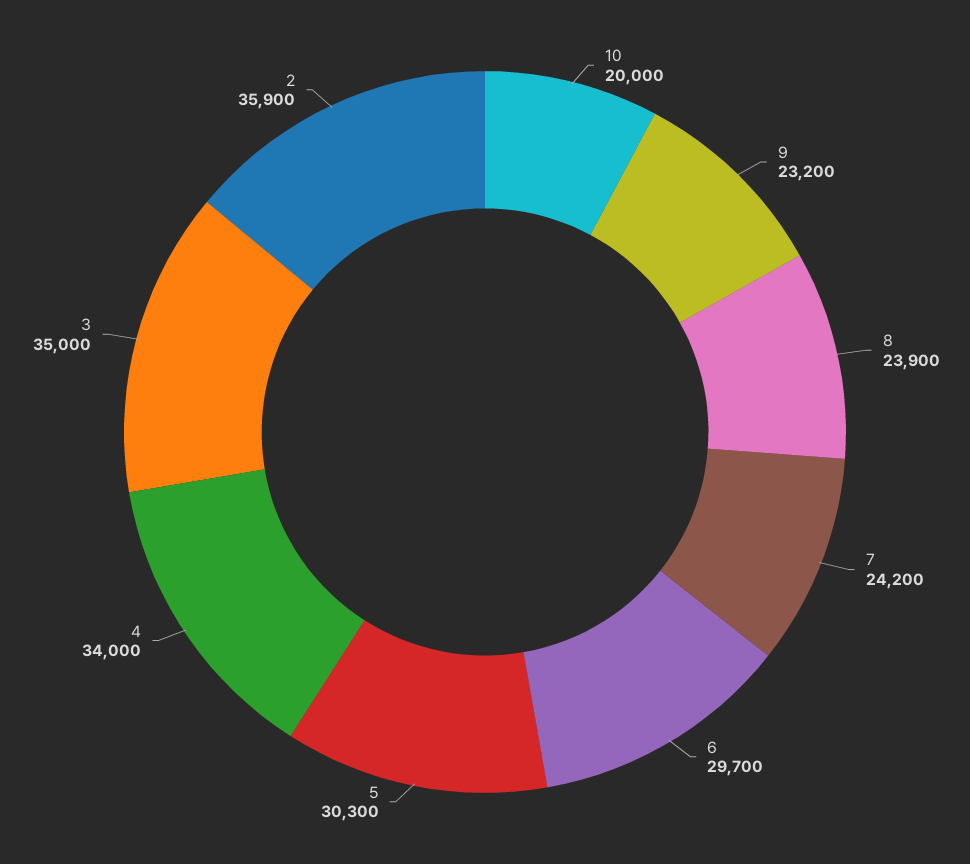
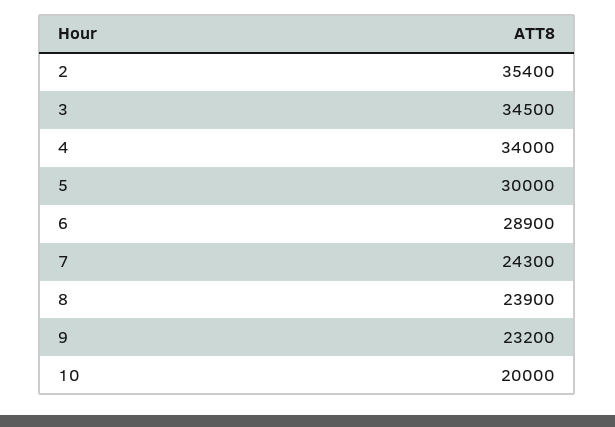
  {
    "10": 20000,
    "9": 23200,
    "8": 23900,
-   "7": 24200,
+   "7": 24300,
-   "6": 29700,
+   "6": 28900,
-   "5": 30300,
+   "5": 30000,
    "4": 34000,
-   "3": 35000,
+   "3": 34500,
-   "2": 35900
+   "2": 35400
  }

